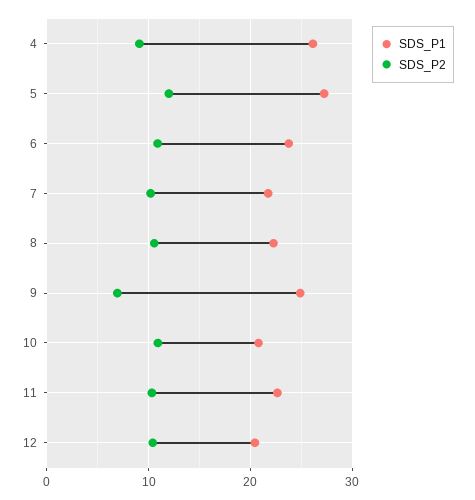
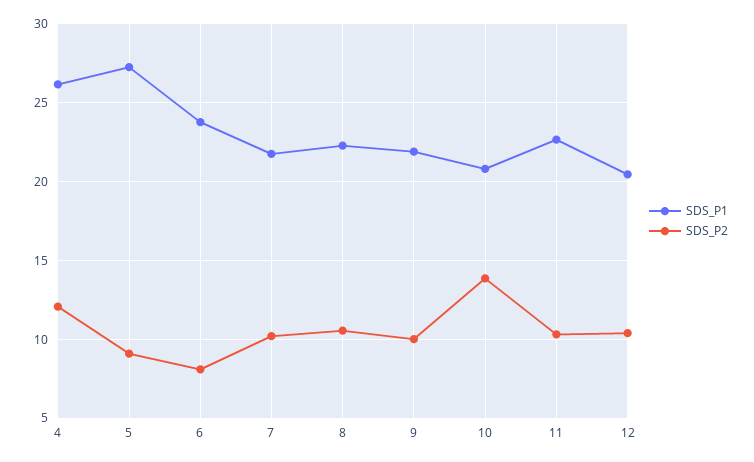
  {
    "SDS_P1": {
      "4": 26,
      "5": 27.5,
      "6": 24,
      "7": 22,
      "8": 22.5,
-     "9": 25,
+     "9": 22,
      "10": 21,
      "11": 22.5,
      "12": 20.5
    },
    "SDS_P2": {
-     "4": 9,
+     "4": 12,
-     "5": 12,
+     "5": 9,
-     "6": 11,
+     "6": 8,
      "7": 10,
      "8": 10.5,
-     "9": 7,
+     "9": 10,
-     "10": 11,
+     "10": 14,
      "11": 10.5,
      "12": 10.5
    }
  }

